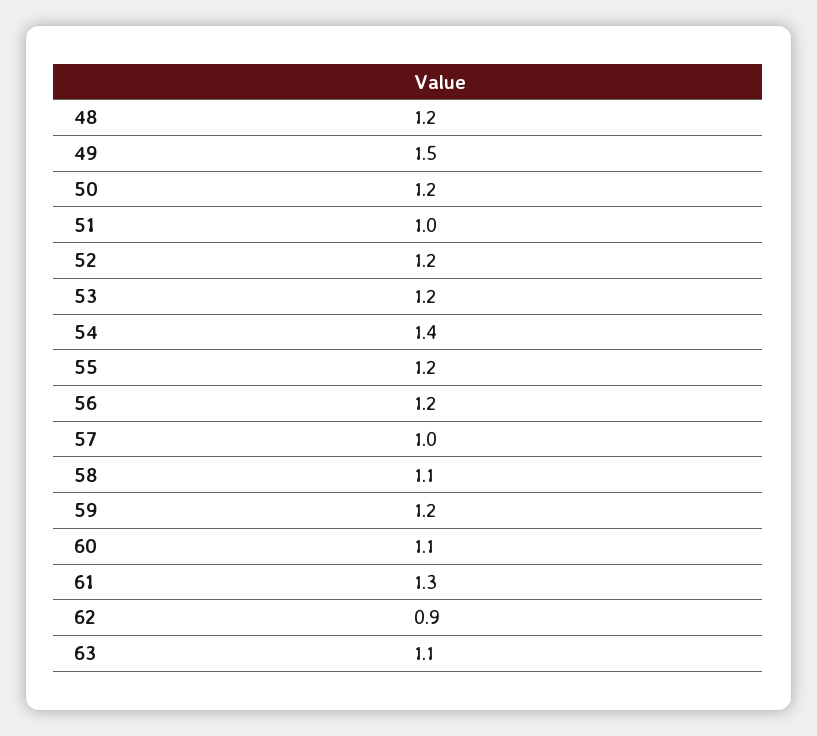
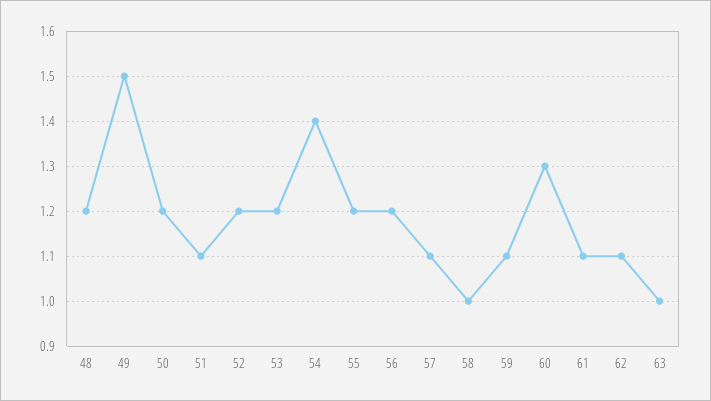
  {
    "48": 1.2,
    "49": 1.5,
    "50": 1.2,
-   "51": 1,
+   "51": 1.1,
    "52": 1.2,
    "53": 1.2,
    "54": 1.4,
    "55": 1.2,
    "56": 1.2,
-   "57": 1,
+   "57": 1.1,
-   "58": 1.1,
+   "58": 1,
-   "59": 1.2,
+   "59": 1.1,
-   "60": 1.1,
+   "60": 1.3,
-   "61": 1.3,
+   "61": 1.1,
-   "62": 0.9,
+   "62": 1.1,
-   "63": 1.1
+   "63": 1
  }

